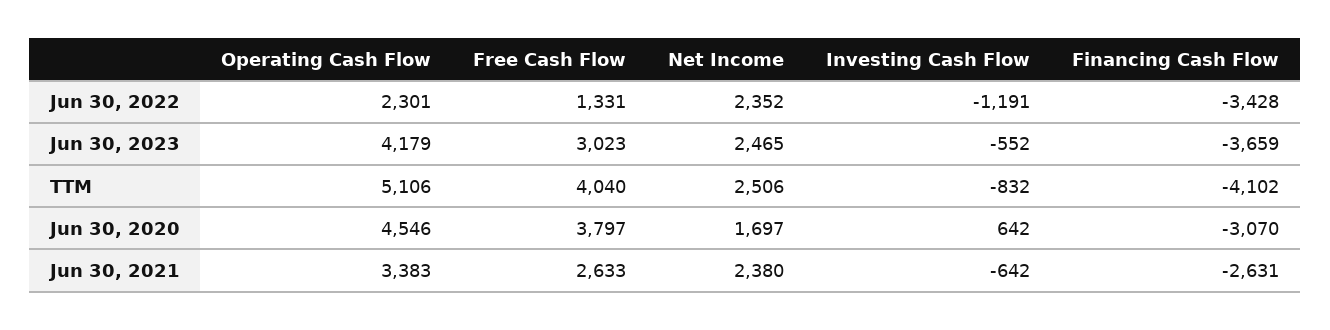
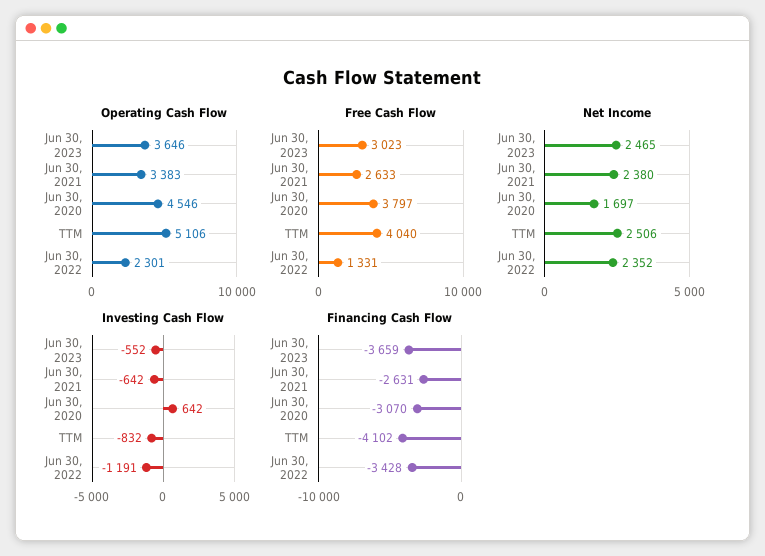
  {
    "Operating Cash Flow": {
      "Jun 30, 2022": 2301,
-     "Jun 30, 2023": 4179,
+     "Jun 30, 2023": 3646,
      "TTM": 5106,
      "Jun 30, 2020": 4546,
      "Jun 30, 2021": 3383
    },
    "Free Cash Flow": {
      "Jun 30, 2022": 1331,
      "Jun 30, 2023": 3023,
      "TTM": 4040,
      "Jun 30, 2020": 3797,
      "Jun 30, 2021": 2633
    },
    "Net Income": {
      "Jun 30, 2022": 2352,
      "Jun 30, 2023": 2465,
      "TTM": 2506,
      "Jun 30, 2020": 1697,
      "Jun 30, 2021": 2380
    },
    "Investing Cash Flow": {
      "Jun 30, 2022": -1191,
      "Jun 30, 2023": -552,
      "TTM": -832,
      "Jun 30, 2020": 642,
      "Jun 30, 2021": -642
    },
    "Financing Cash Flow": {
      "Jun 30, 2022": -3428,
      "Jun 30, 2023": -3659,
      "TTM": -4102,
      "Jun 30, 2020": -3070,
      "Jun 30, 2021": -2631
    }
  }

